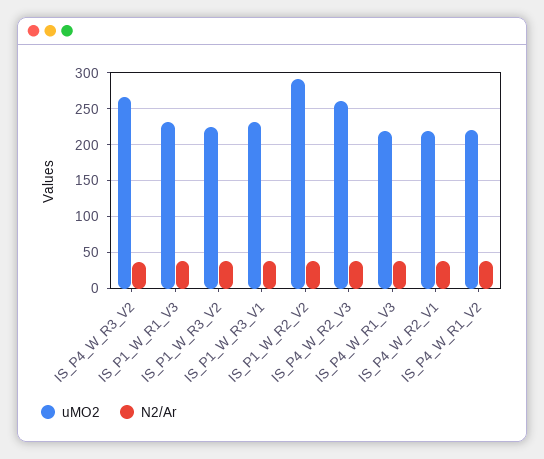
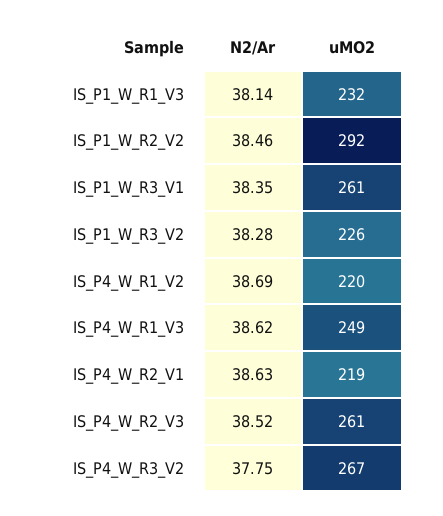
  {
    "uMO2": {
      "IS_P4_W_R3_V2": 267,
      "IS_P1_W_R1_V3": 232,
      "IS_P1_W_R3_V2": 226,
-     "IS_P1_W_R3_V1": 230,
+     "IS_P1_W_R3_V1": 261,
      "IS_P1_W_R2_V2": 292,
      "IS_P4_W_R2_V3": 261,
-     "IS_P4_W_R1_V3": 220,
+     "IS_P4_W_R1_V3": 249,
      "IS_P4_W_R2_V1": 219,
      "IS_P4_W_R1_V2": 220
    },
    "N2/Ar": {
      "IS_P4_W_R3_V2": 37.75,
      "IS_P1_W_R1_V3": 38.14,
      "IS_P1_W_R3_V2": 38.28,
      "IS_P1_W_R3_V1": 38.35,
      "IS_P1_W_R2_V2": 38.46,
      "IS_P4_W_R2_V3": 38.52,
      "IS_P4_W_R1_V3": 38.62,
      "IS_P4_W_R2_V1": 38.63,
      "IS_P4_W_R1_V2": 38.69
    }
  }

